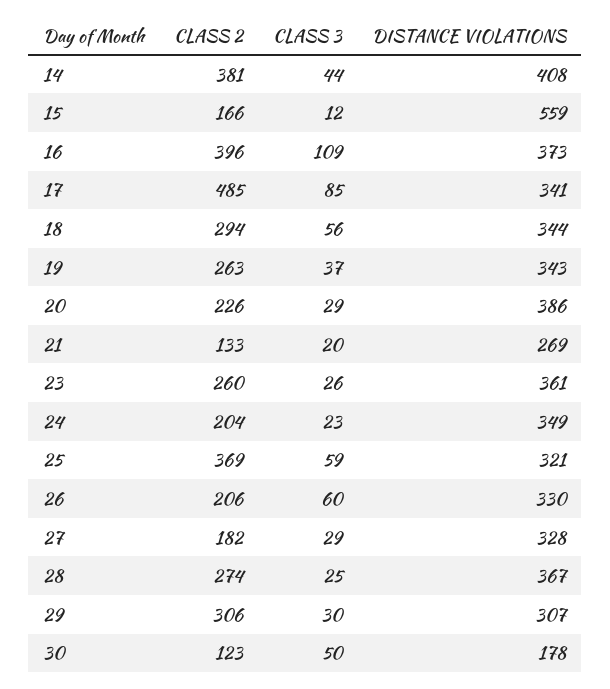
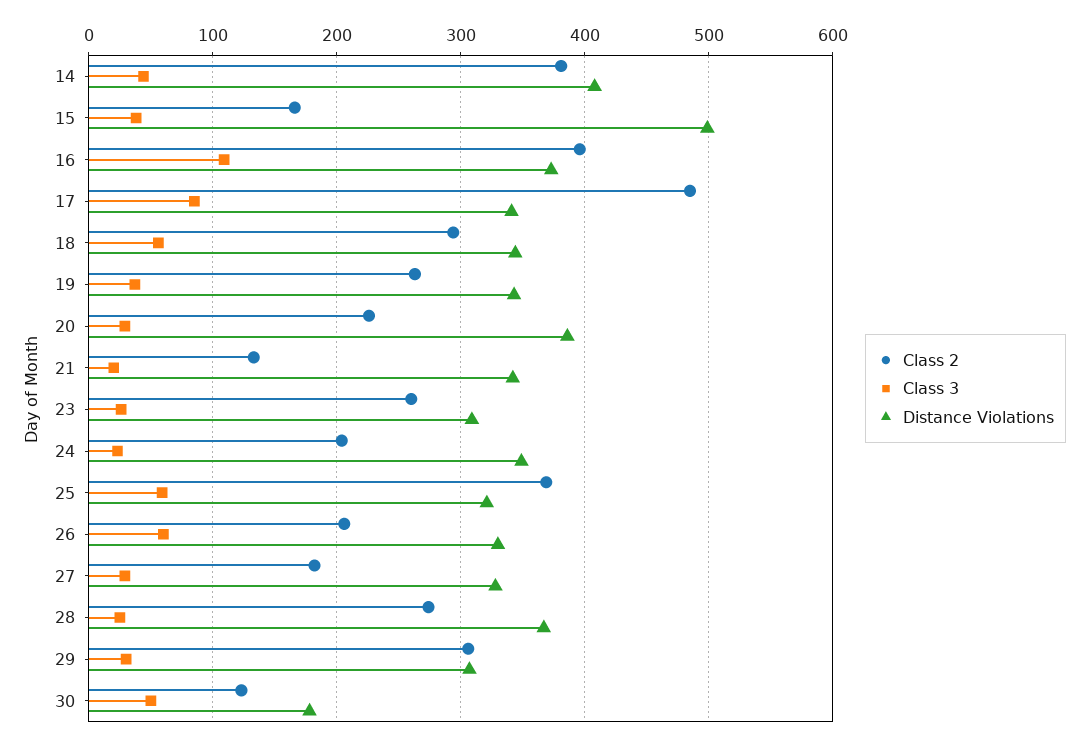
  {
    "CLASS 2": {
      "14": 381,
      "15": 166,
      "16": 396,
      "17": 485,
      "18": 294,
      "19": 263,
      "20": 226,
      "21": 133,
      "23": 260,
      "24": 204,
      "25": 369,
      "26": 206,
      "27": 182,
      "28": 274,
      "29": 306,
      "30": 123
    },
    "CLASS 3": {
      "14": 44,
-     "15": 12,
+     "15": 40,
      "16": 109,
      "17": 85,
      "18": 56,
      "19": 37,
      "20": 29,
      "21": 20,
      "23": 26,
      "24": 23,
      "25": 59,
      "26": 60,
      "27": 29,
      "28": 25,
      "29": 30,
      "30": 50
    },
    "DISTANCE VIOLATIONS": {
      "14": 408,
-     "15": 559,
+     "15": 500,
      "16": 373,
      "17": 341,
      "18": 344,
      "19": 343,
      "20": 386,
-     "21": 269,
+     "21": 340,
-     "23": 361,
+     "23": 310,
      "24": 349,
      "25": 321,
      "26": 330,
      "27": 328,
      "28": 367,
      "29": 307,
      "30": 178
    }
  }

